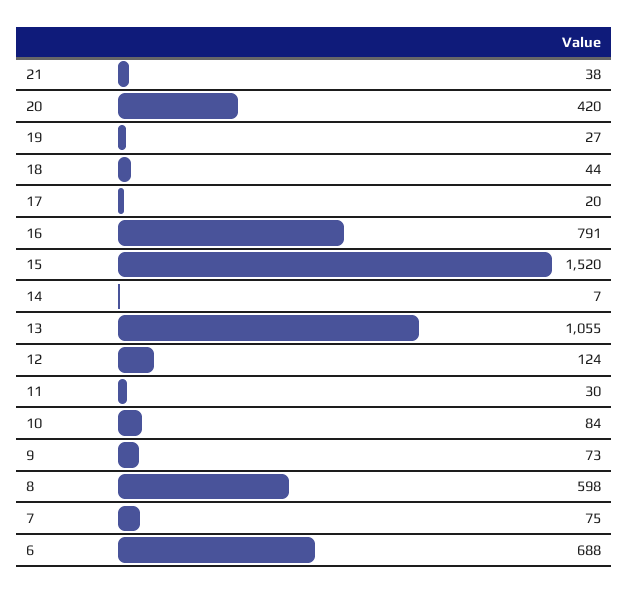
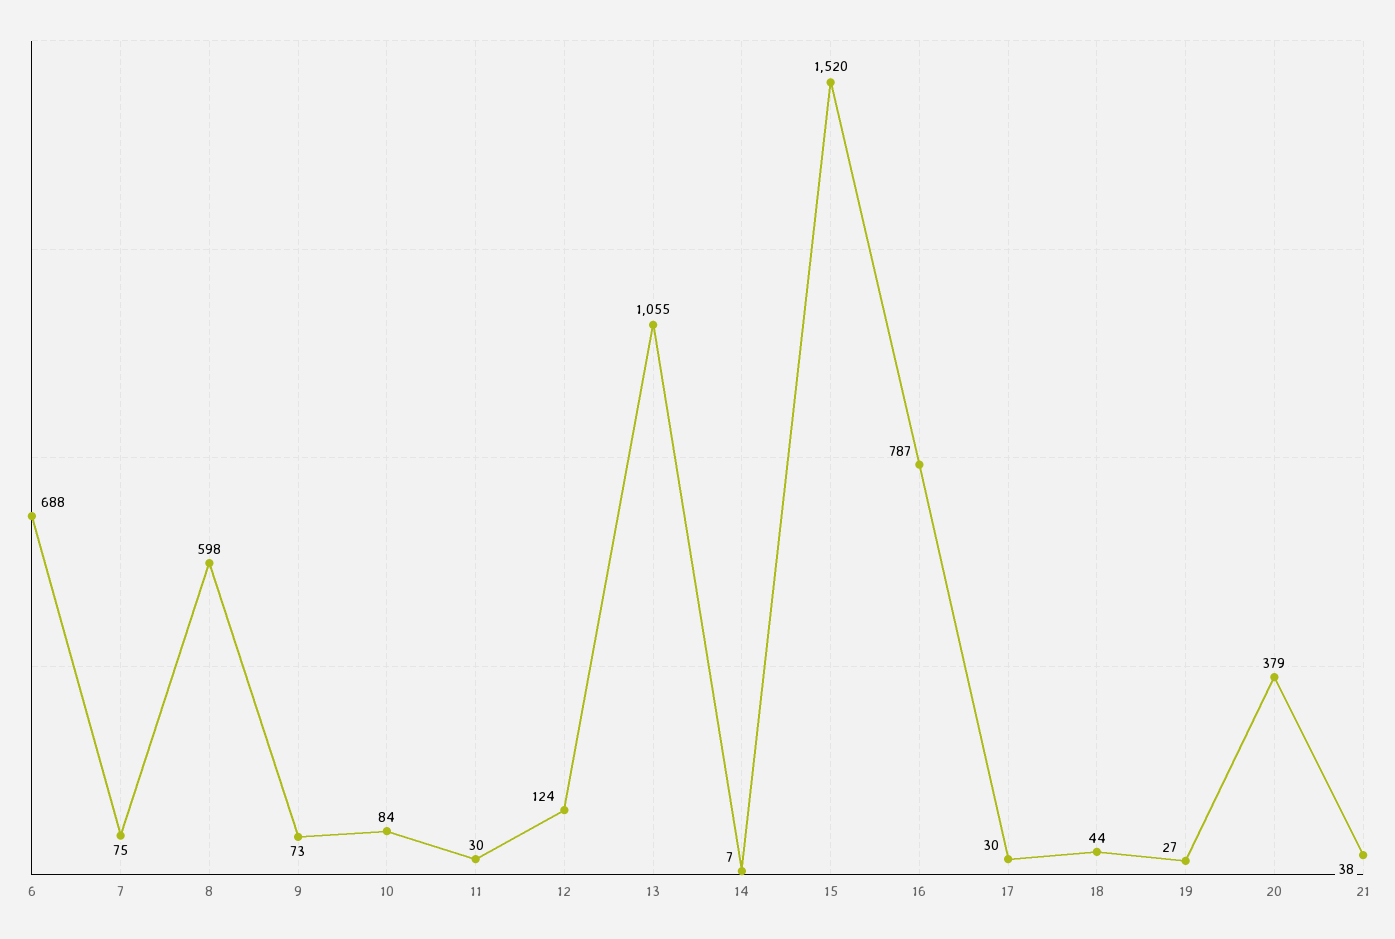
  {
    "21": 38,
-   "20": 420,
+   "20": 379,
    "19": 27,
    "18": 44,
-   "17": 20,
+   "17": 30,
-   "16": 791,
+   "16": 787,
    "15": 1520,
    "14": 7,
    "13": 1055,
    "12": 124,
    "11": 30,
    "10": 84,
    "9": 73,
    "8": 598,
    "7": 75,
    "6": 688
  }

